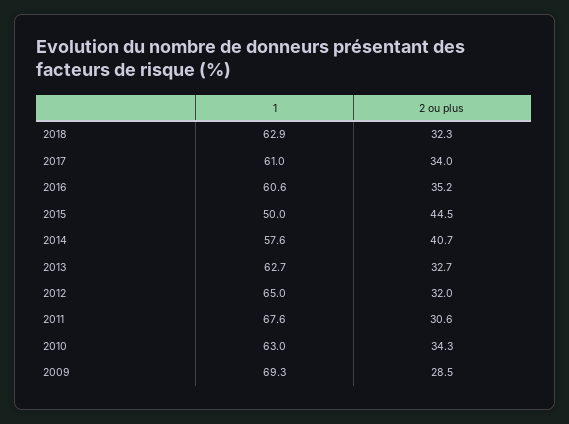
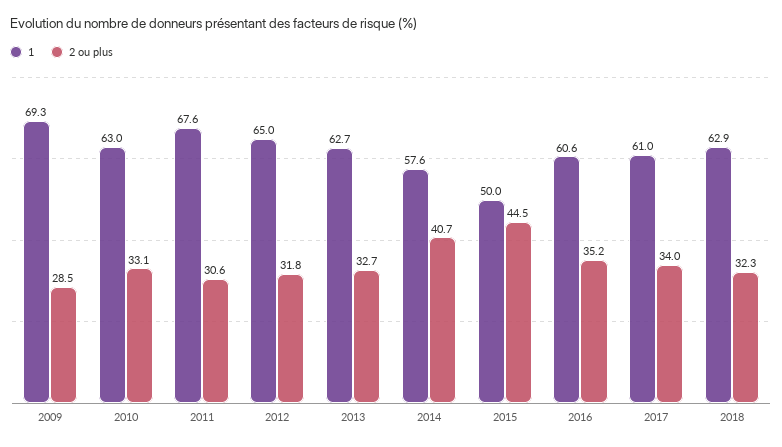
  {
    "1": {
      "2018": 62.9,
      "2017": 61,
      "2016": 60.6,
      "2015": 50,
      "2014": 57.6,
      "2013": 62.7,
      "2012": 65,
      "2011": 67.6,
      "2010": 63,
      "2009": 69.3
    },
    "2 ou plus": {
      "2018": 32.3,
      "2017": 34,
      "2016": 35.2,
      "2015": 44.5,
      "2014": 40.7,
      "2013": 32.7,
-     "2012": 32,
+     "2012": 31.8,
      "2011": 30.6,
-     "2010": 34.3,
+     "2010": 33.1,
      "2009": 28.5
    }
  }

